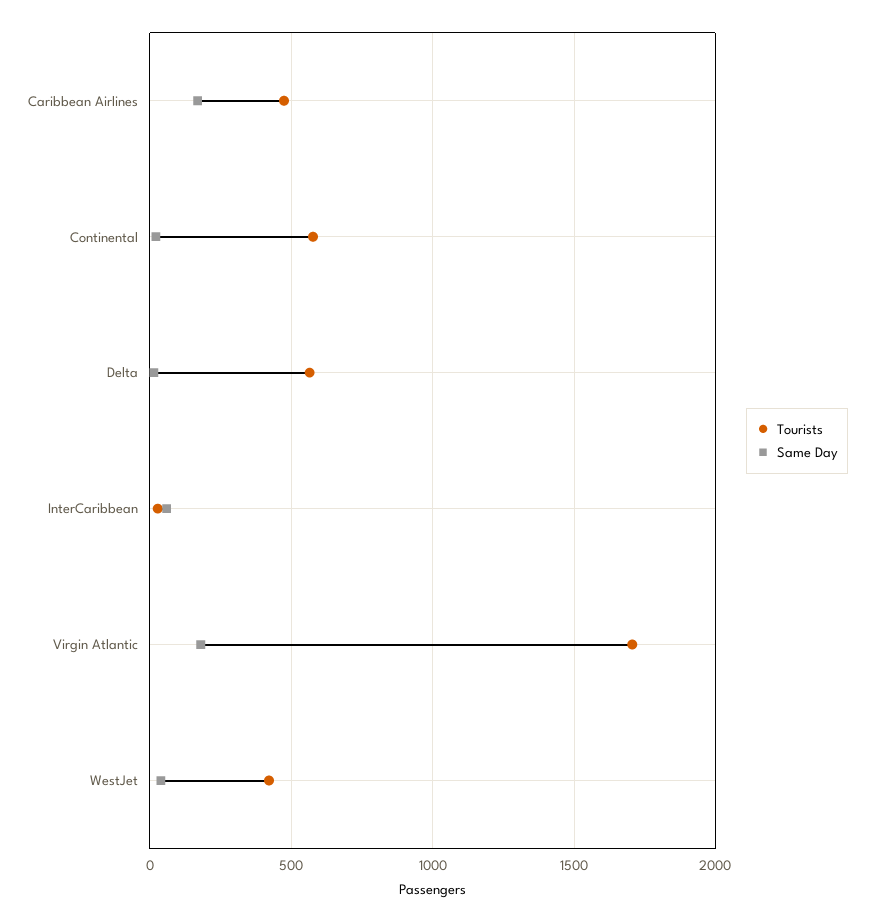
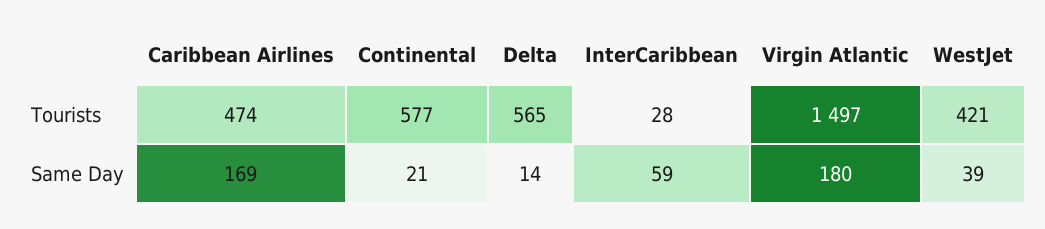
  {
    "Tourists": {
      "Caribbean Airlines": 474,
      "Continental": 577,
      "Delta": 565,
      "InterCaribbean": 28,
-     "Virgin Atlantic": 1700,
+     "Virgin Atlantic": 1497,
      "WestJet": 421
    },
    "Same Day": {
      "Caribbean Airlines": 169,
      "Continental": 21,
      "Delta": 14,
      "InterCaribbean": 59,
      "Virgin Atlantic": 180,
      "WestJet": 39
    }
  }

